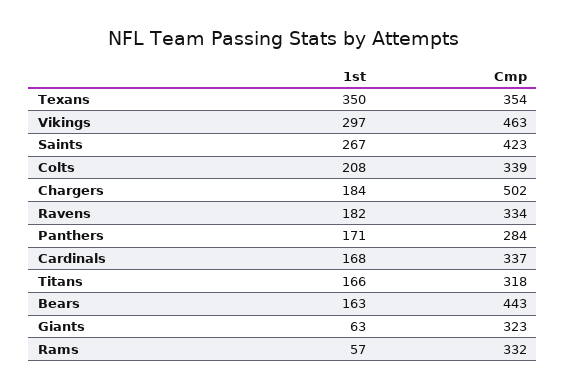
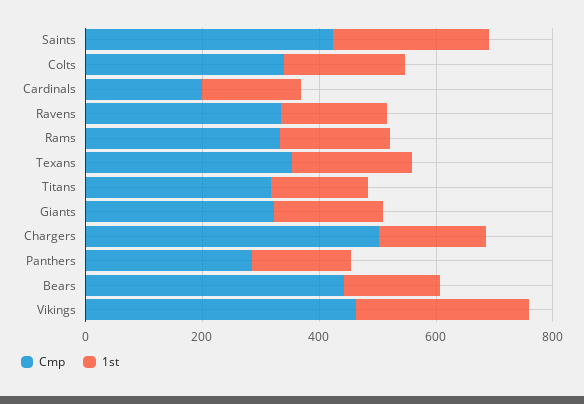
  {
    "1st": {
-     "Texans": 350,
+     "Texans": 200,
      "Vikings": 297,
      "Saints": 267,
      "Colts": 208,
      "Chargers": 184,
      "Ravens": 182,
      "Panthers": 171,
      "Cardinals": 168,
      "Titans": 166,
      "Bears": 163,
-     "Giants": 63,
+     "Giants": 200,
-     "Rams": 57
+     "Rams": 200
    },
    "Cmp": {
      "Texans": 354,
      "Vikings": 463,
      "Saints": 423,
      "Colts": 339,
      "Chargers": 502,
      "Ravens": 334,
      "Panthers": 284,
-     "Cardinals": 337,
+     "Cardinals": 200,
      "Titans": 318,
      "Bears": 443,
      "Giants": 323,
      "Rams": 332
    }
  }

